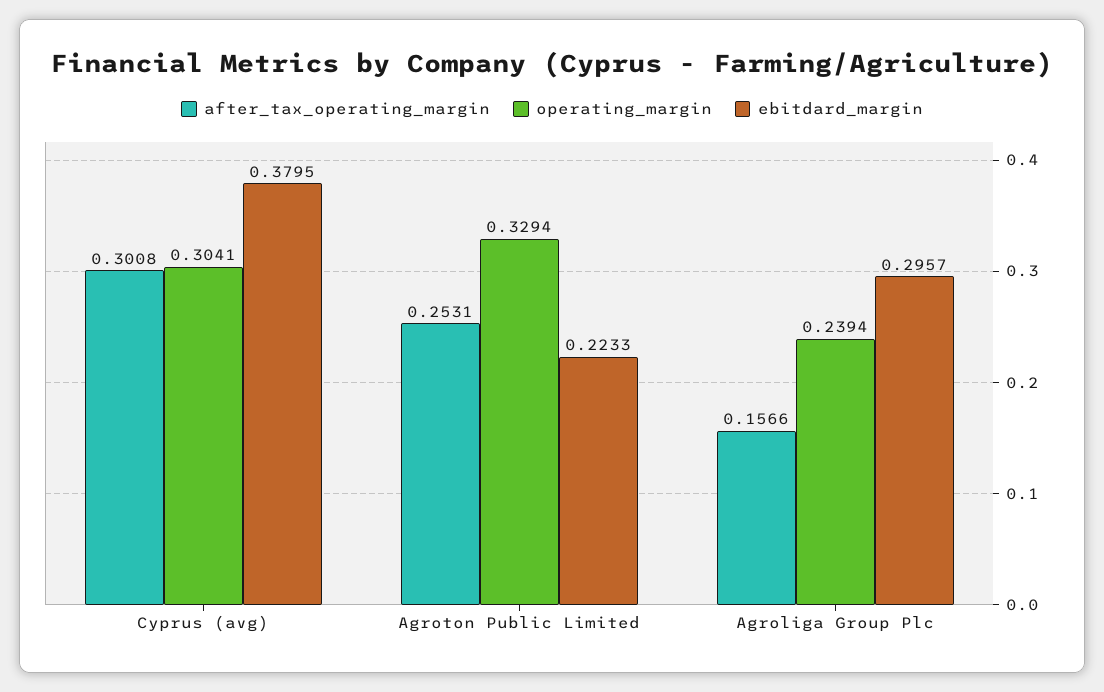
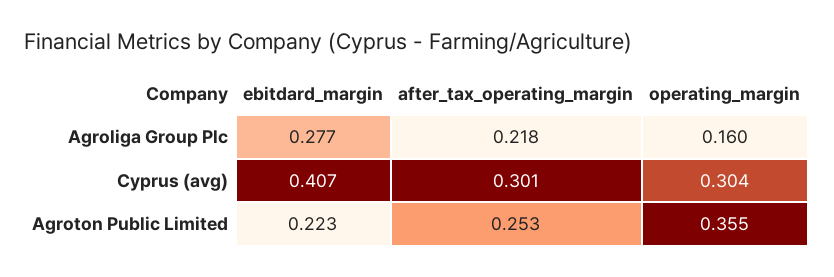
  {
    "after_tax_operating_margin": {
      "Cyprus (avg)": 0.3008,
      "Agroton Public Limited": 0.2531,
-     "Agroliga Group Plc": 0.1566
+     "Agroliga Group Plc": 0.218
    },
    "operating_margin": {
      "Cyprus (avg)": 0.3041,
-     "Agroton Public Limited": 0.3294,
+     "Agroton Public Limited": 0.355,
-     "Agroliga Group Plc": 0.2394
+     "Agroliga Group Plc": 0.16
    },
    "ebitdard_margin": {
-     "Cyprus (avg)": 0.3795,
+     "Cyprus (avg)": 0.407,
      "Agroton Public Limited": 0.2233,
-     "Agroliga Group Plc": 0.2957
+     "Agroliga Group Plc": 0.277
    }
  }

